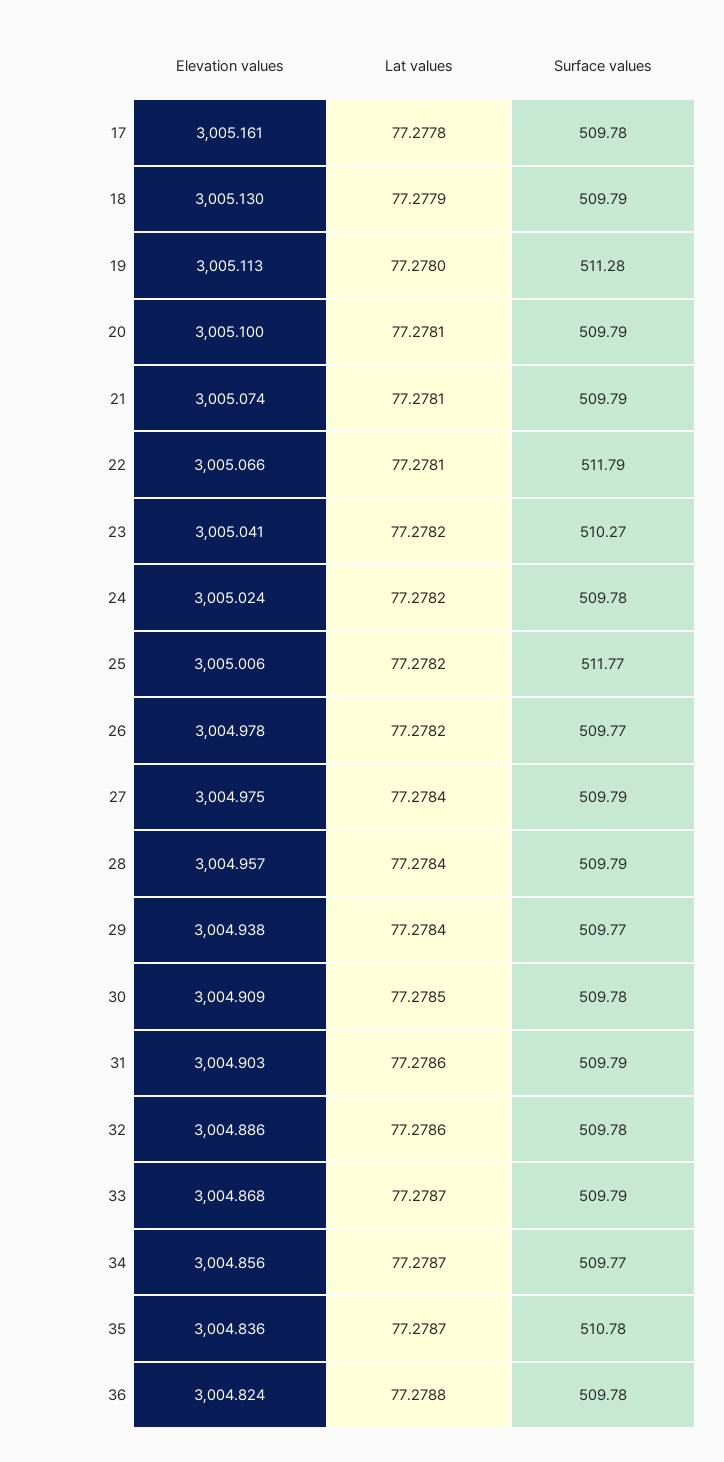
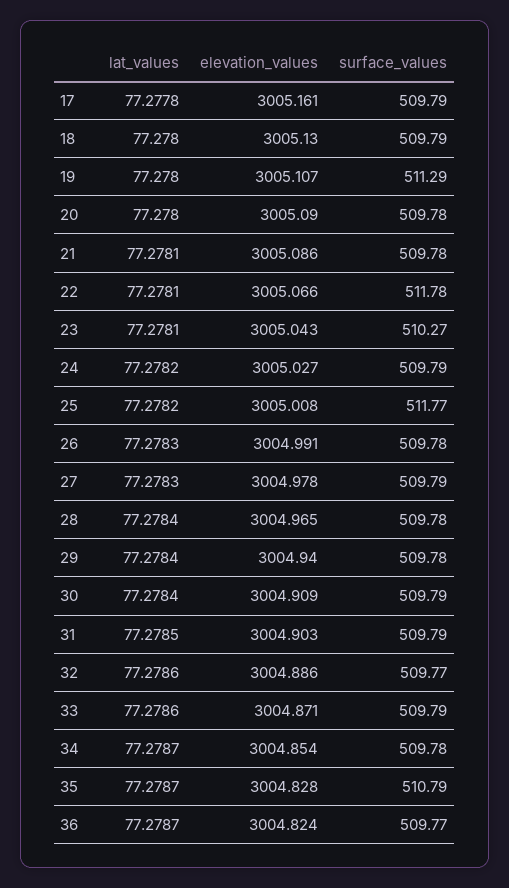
  {
    "Elevation values": {
      "17": 3005.161,
      "18": 3005.13,
-     "19": 3005.113,
+     "19": 3005.107,
-     "20": 3005.1,
+     "20": 3005.09,
-     "21": 3005.074,
+     "21": 3005.086,
      "22": 3005.066,
-     "23": 3005.041,
+     "23": 3005.043,
-     "24": 3005.024,
+     "24": 3005.027,
-     "25": 3005.006,
+     "25": 3005.008,
-     "26": 3004.978,
+     "26": 3004.991,
-     "27": 3004.975,
+     "27": 3004.978,
-     "28": 3004.957,
+     "28": 3004.965,
-     "29": 3004.938,
+     "29": 3004.94,
      "30": 3004.909,
      "31": 3004.903,
      "32": 3004.886,
-     "33": 3004.868,
+     "33": 3004.871,
-     "34": 3004.856,
+     "34": 3004.854,
-     "35": 3004.836,
+     "35": 3004.828,
      "36": 3004.824
    },
    "Lat values": {
      "17": 77.2778,
-     "18": 77.2779,
+     "18": 77.278,
      "19": 77.278,
-     "20": 77.2781,
+     "20": 77.278,
      "21": 77.2781,
      "22": 77.2781,
-     "23": 77.2782,
+     "23": 77.2781,
      "24": 77.2782,
      "25": 77.2782,
-     "26": 77.2782,
+     "26": 77.2783,
-     "27": 77.2784,
+     "27": 77.2783,
      "28": 77.2784,
      "29": 77.2784,
-     "30": 77.2785,
+     "30": 77.2784,
-     "31": 77.2786,
+     "31": 77.2785,
      "32": 77.2786,
-     "33": 77.2787,
+     "33": 77.2786,
      "34": 77.2787,
      "35": 77.2787,
-     "36": 77.2788
+     "36": 77.2787
    },
    "Surface values": {
-     "17": 509.78,
+     "17": 509.79,
      "18": 509.79,
-     "19": 511.28,
+     "19": 511.29,
-     "20": 509.79,
+     "20": 509.78,
-     "21": 509.79,
+     "21": 509.78,
-     "22": 511.79,
+     "22": 511.78,
      "23": 510.27,
-     "24": 509.78,
+     "24": 509.79,
      "25": 511.77,
-     "26": 509.77,
+     "26": 509.78,
      "27": 509.79,
-     "28": 509.79,
+     "28": 509.78,
-     "29": 509.77,
+     "29": 509.78,
-     "30": 509.78,
+     "30": 509.79,
      "31": 509.79,
-     "32": 509.78,
+     "32": 509.77,
      "33": 509.79,
-     "34": 509.77,
+     "34": 509.78,
-     "35": 510.78,
+     "35": 510.79,
-     "36": 509.78
+     "36": 509.77
    }
  }

